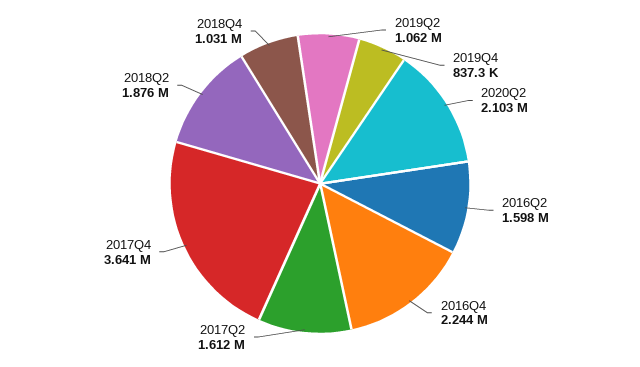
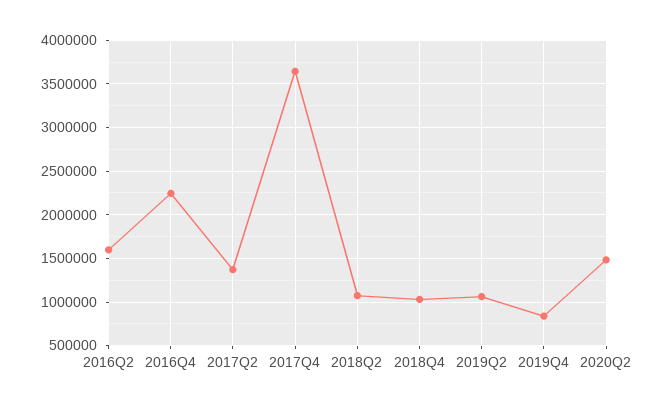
  {
    "2019Q2": 1062000,
    "2019Q4": 837300,
-   "2020Q2": 2103000,
+   "2020Q2": 1500000,
    "2016Q2": 1598000,
    "2016Q4": 2244000,
-   "2017Q2": 1612000,
+   "2017Q2": 1400000,
    "2017Q4": 3641000,
-   "2018Q2": 1876000,
+   "2018Q2": 1100000,
    "2018Q4": 1031000
  }

